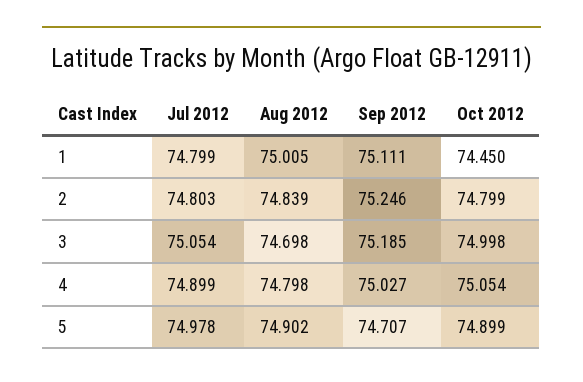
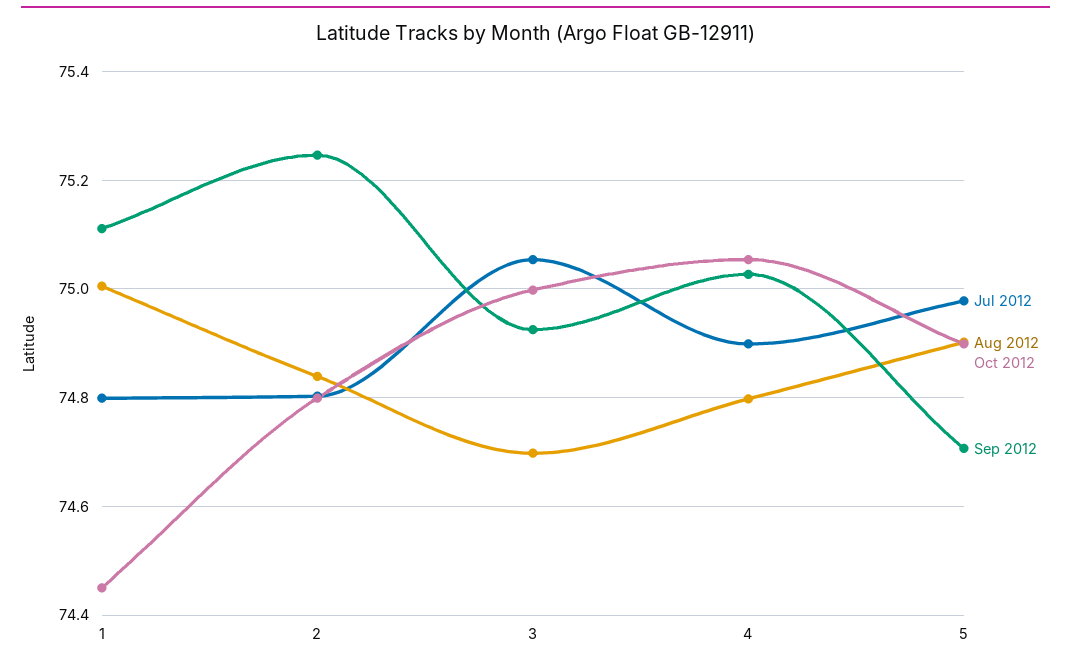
  {
    "Jul 2012": {
      "1": 74.799,
      "2": 74.803,
      "3": 75.054,
      "4": 74.899,
      "5": 74.978
    },
    "Aug 2012": {
      "1": 75.005,
      "2": 74.839,
      "3": 74.698,
      "4": 74.798,
      "5": 74.902
    },
    "Sep 2012": {
      "1": 75.111,
      "2": 75.246,
-     "3": 75.185,
+     "3": 74.92,
      "4": 75.027,
      "5": 74.707
    },
    "Oct 2012": {
      "1": 74.45,
      "2": 74.799,
      "3": 74.998,
      "4": 75.054,
      "5": 74.899
    }
  }

